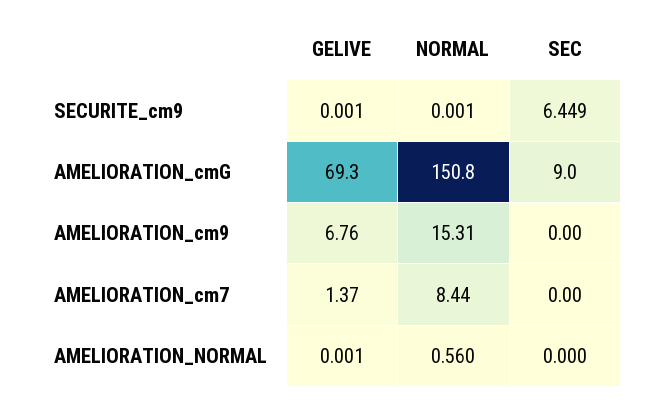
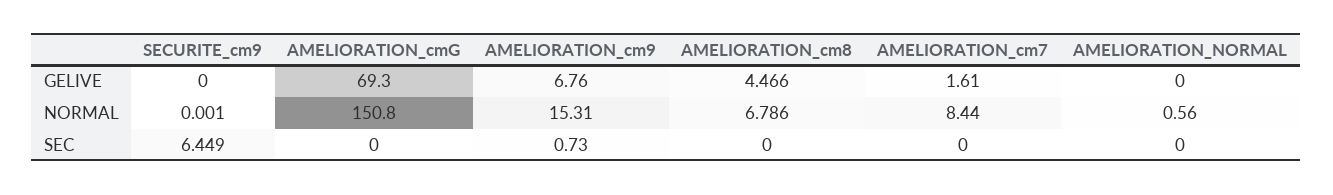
  {
    "GELIVE": {
-     "SECURITE_cm9": 0.001,
+     "SECURITE_cm9": 0,
      "AMELIORATION_cmG": 69.3,
      "AMELIORATION_cm9": 6.76,
-     "AMELIORATION_cm7": 1.37,
+     "AMELIORATION_cm7": 1.61,
-     "AMELIORATION_NORMAL": 0.001
+     "AMELIORATION_NORMAL": 0,
+     "AMELIORATION_cm8": 4.466
    },
    "NORMAL": {
      "SECURITE_cm9": 0.001,
      "AMELIORATION_cmG": 150.8,
      "AMELIORATION_cm9": 15.31,
      "AMELIORATION_cm7": 8.44,
-     "AMELIORATION_NORMAL": 0.56
+     "AMELIORATION_NORMAL": 0.56,
+     "AMELIORATION_cm8": 6.786
    },
    "SEC": {
      "SECURITE_cm9": 6.449,
-     "AMELIORATION_cmG": 9,
+     "AMELIORATION_cmG": 0,
-     "AMELIORATION_cm9": 0,
+     "AMELIORATION_cm9": 0.73,
      "AMELIORATION_cm7": 0,
-     "AMELIORATION_NORMAL": 0
+     "AMELIORATION_NORMAL": 0,
+     "AMELIORATION_cm8": 0
    }
  }

